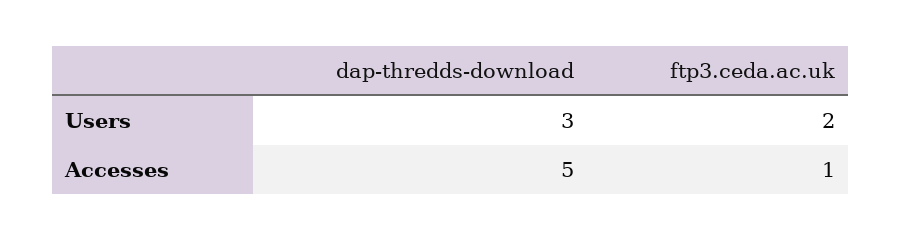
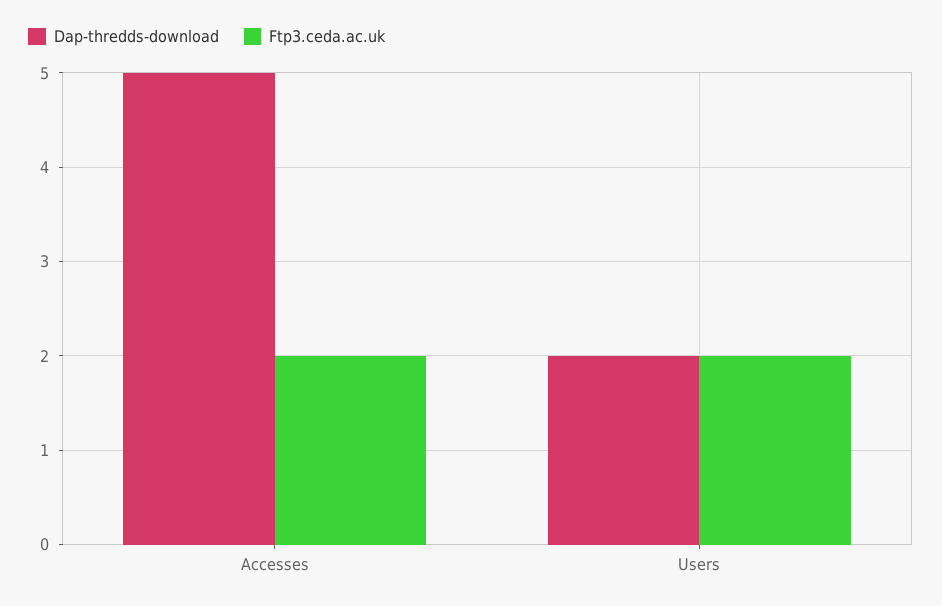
  {
    "dap-thredds-download": {
-     "Users": 3,
+     "Users": 2,
      "Accesses": 5
    },
    "ftp3.ceda.ac.uk": {
      "Users": 2,
-     "Accesses": 1
+     "Accesses": 2
    }
  }

